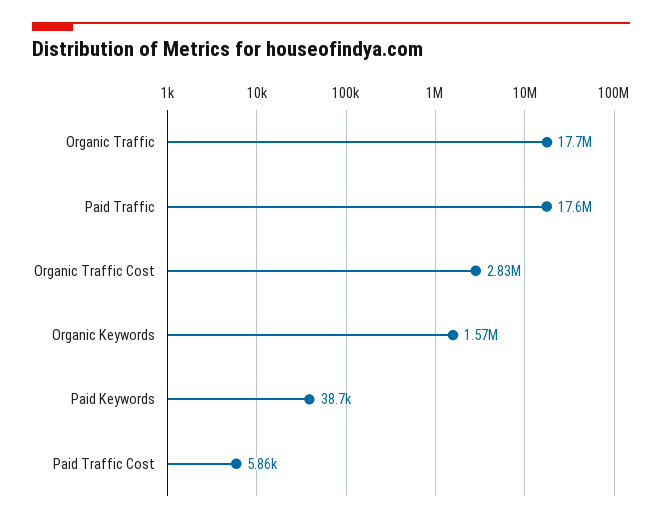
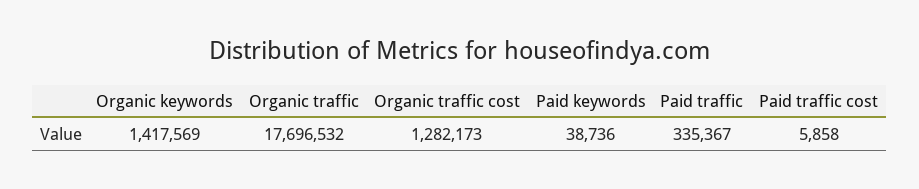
  {
    "Organic Traffic": 17696532,
-   "Paid Traffic": 17600000,
+   "Paid Traffic": 335367,
-   "Organic Traffic Cost": 2830000,
+   "Organic Traffic Cost": 1282173,
-   "Organic Keywords": 1570000,
+   "Organic Keywords": 1417569,
    "Paid Keywords": 38736,
    "Paid Traffic Cost": 5858
  }

